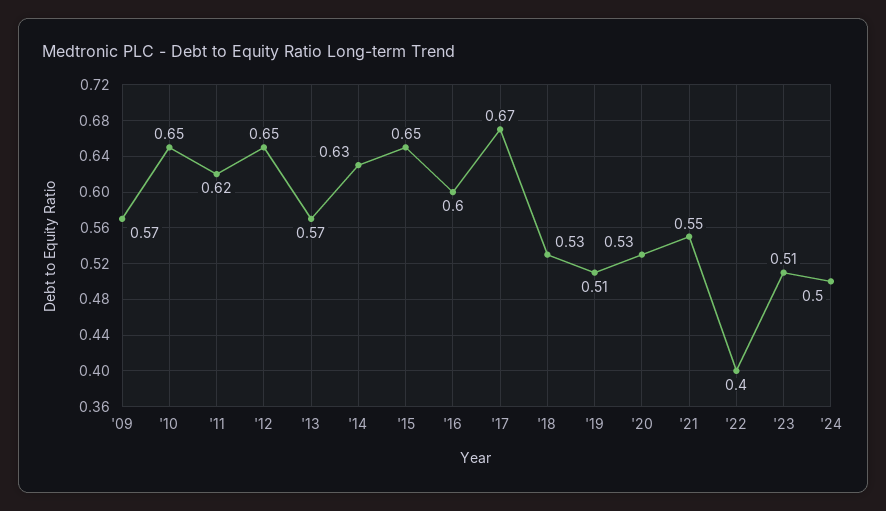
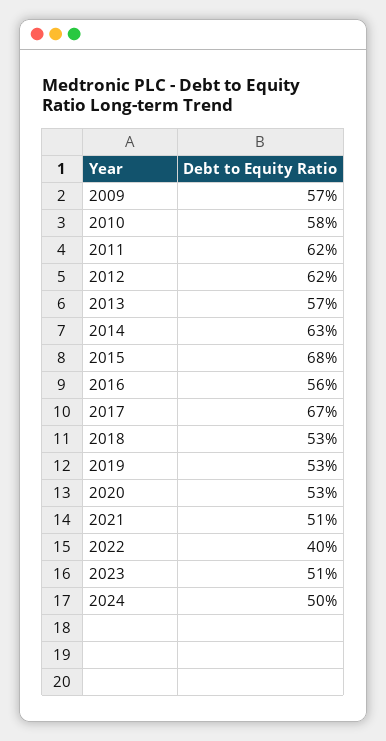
  {
    "'09": 0.57,
-   "'10": 0.65,
+   "'10": 0.58,
    "'11": 0.62,
-   "'12": 0.65,
+   "'12": 0.62,
    "'13": 0.57,
    "'14": 0.63,
-   "'15": 0.65,
+   "'15": 0.68,
-   "'16": 0.6,
+   "'16": 0.56,
    "'17": 0.67,
    "'18": 0.53,
-   "'19": 0.51,
+   "'19": 0.53,
    "'20": 0.53,
-   "'21": 0.55,
+   "'21": 0.51,
    "'22": 0.4,
    "'23": 0.51,
    "'24": 0.5
  }

